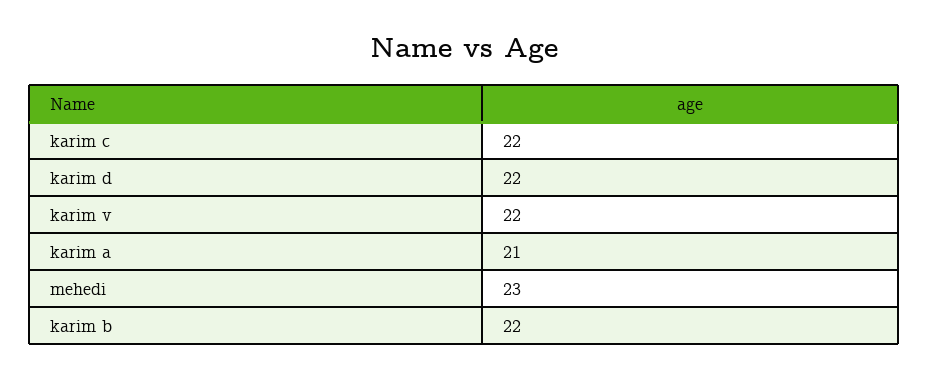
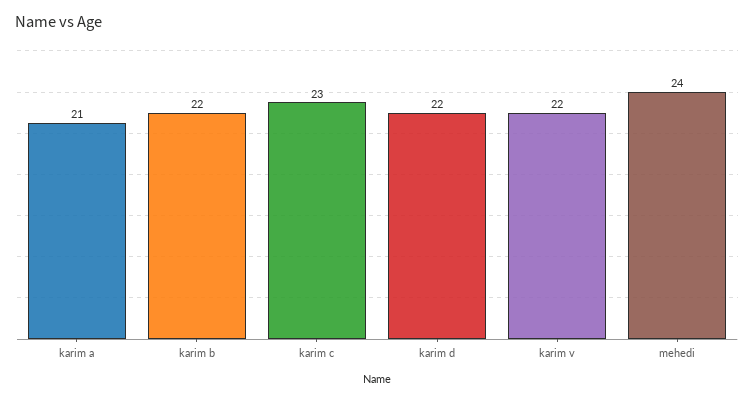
  {
-   "karim c": 22,
+   "karim c": 23,
    "karim d": 22,
    "karim v": 22,
    "karim a": 21,
-   "mehedi": 23,
+   "mehedi": 24,
    "karim b": 22
  }

